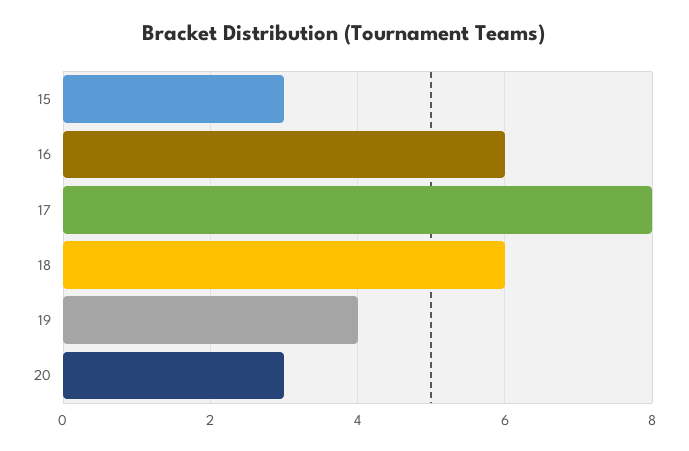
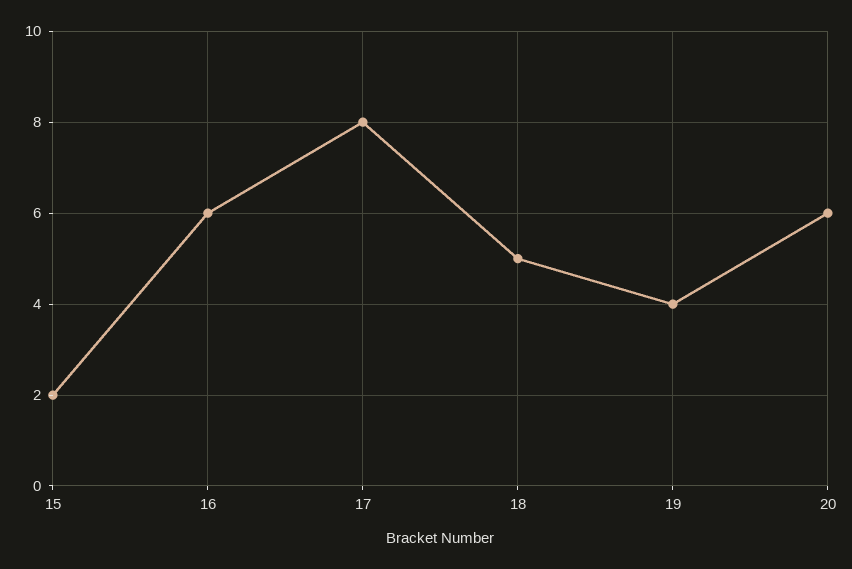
  {
-   "15": 3,
+   "15": 2,
    "16": 6,
    "17": 8,
-   "18": 6,
+   "18": 5,
    "19": 4,
-   "20": 3
+   "20": 6
  }

